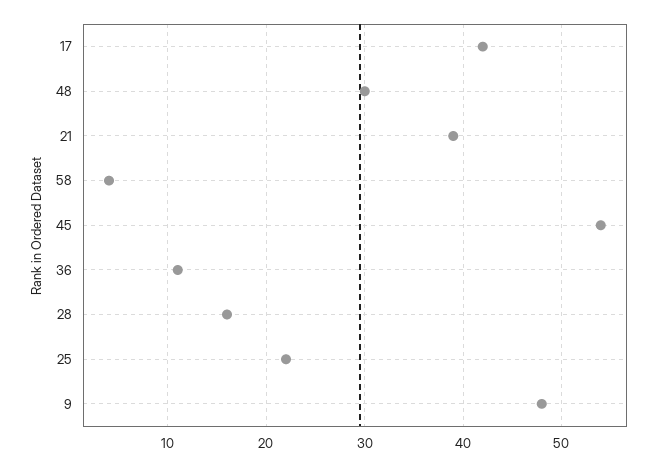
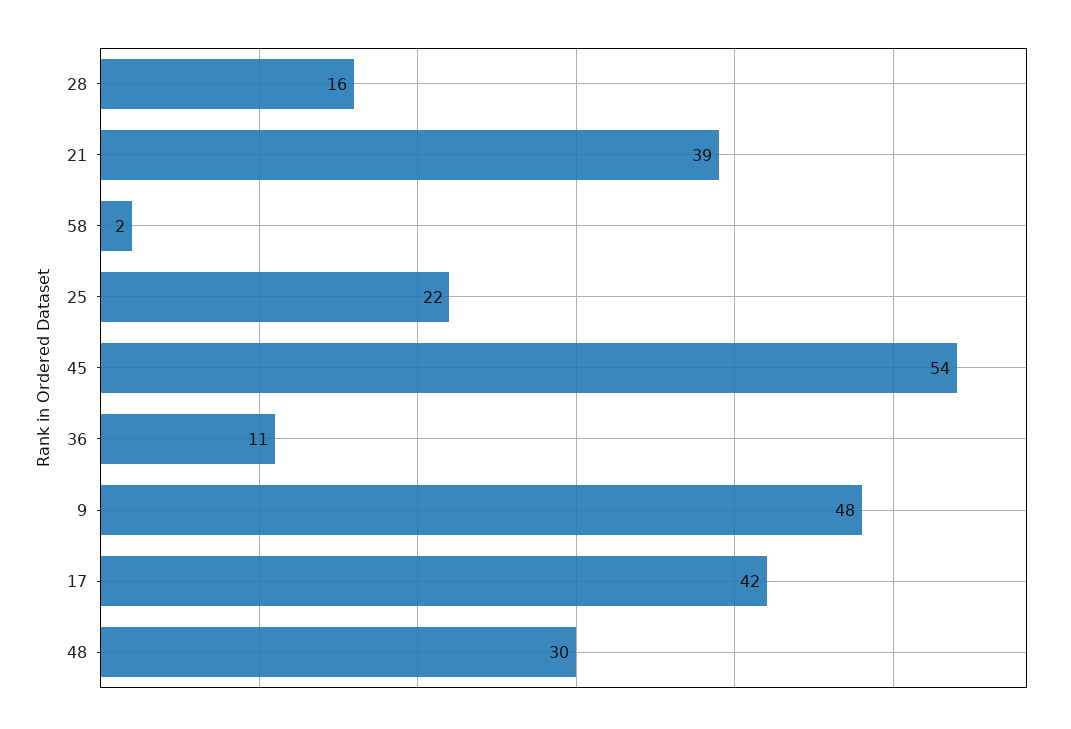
  {
    "17": 42,
    "48": 30,
    "21": 39,
-   "58": 4,
+   "58": 2,
    "45": 54,
    "36": 11,
    "28": 16,
    "25": 22,
    "9": 48
  }

